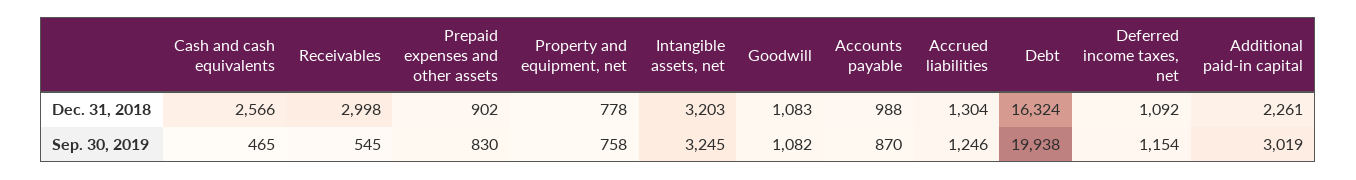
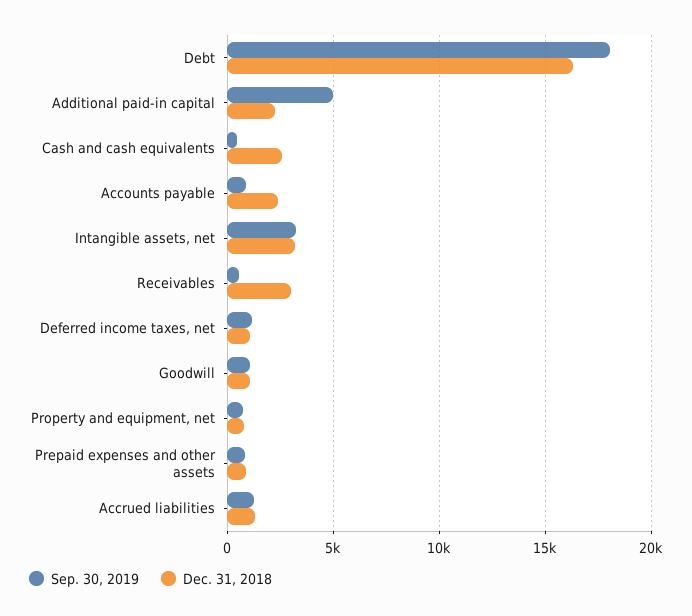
  {
    "Dec. 31, 2018": {
      "Cash and cash equivalents": 2566,
      "Receivables": 2998,
      "Prepaid expenses and other assets": 902,
      "Property and equipment, net": 778,
      "Intangible assets, net": 3203,
      "Goodwill": 1083,
-     "Accounts payable": 988,
+     "Accounts payable": 2500,
      "Accrued liabilities": 1304,
      "Debt": 16324,
      "Deferred income taxes, net": 1092,
      "Additional paid-in capital": 2261
    },
    "Sep. 30, 2019": {
      "Cash and cash equivalents": 465,
      "Receivables": 545,
      "Prepaid expenses and other assets": 830,
      "Property and equipment, net": 758,
      "Intangible assets, net": 3245,
      "Goodwill": 1082,
      "Accounts payable": 870,
      "Accrued liabilities": 1246,
-     "Debt": 19938,
+     "Debt": 18000,
      "Deferred income taxes, net": 1154,
-     "Additional paid-in capital": 3019
+     "Additional paid-in capital": 5000
    }
  }

